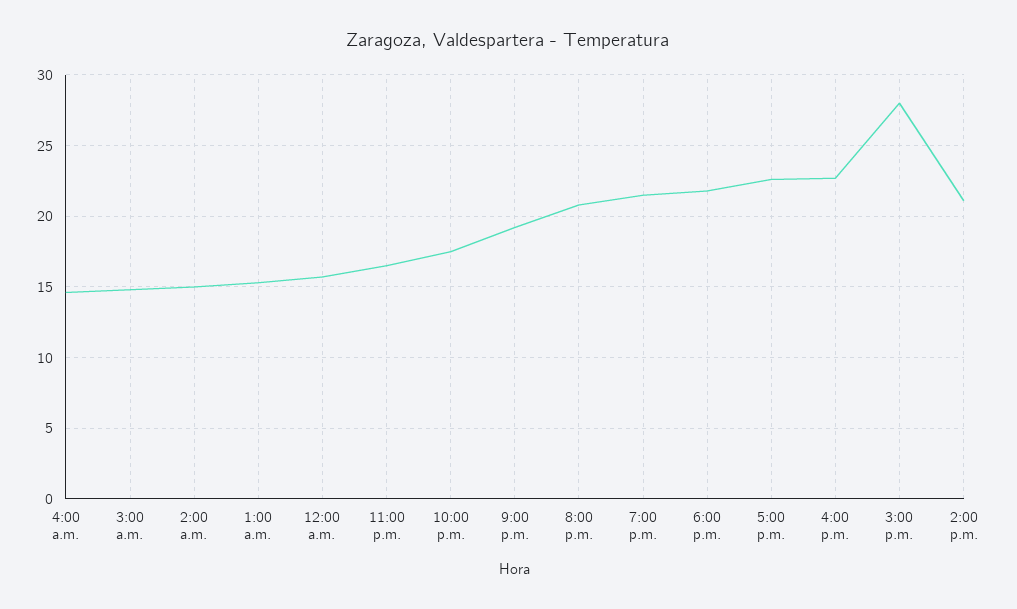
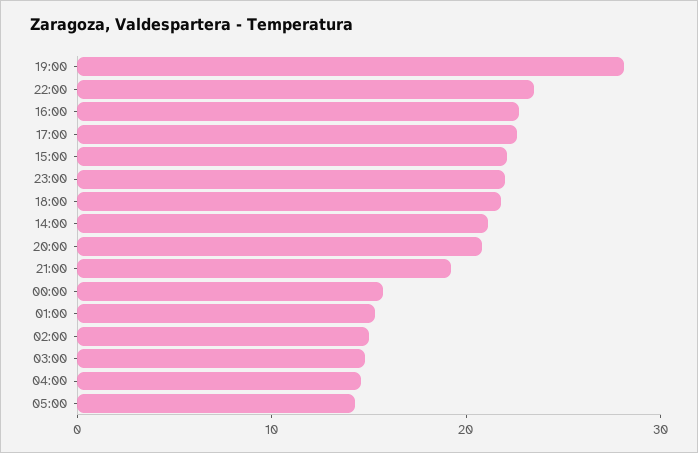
  {
    "4:00 a.m.": 14.5,
    "3:00 a.m.": 15,
    "2:00 a.m.": 15,
    "1:00 a.m.": 15.5,
    "12:00 a.m.": 15.5,
-   "11:00 p.m.": 16.5,
+   "11:00 p.m.": 22,
-   "10:00 p.m.": 17.5,
+   "10:00 p.m.": 24,
    "9:00 p.m.": 19,
    "8:00 p.m.": 21,
-   "7:00 p.m.": 21.5,
+   "7:00 p.m.": 28,
    "6:00 p.m.": 22,
    "5:00 p.m.": 22.5,
    "4:00 p.m.": 22.5,
-   "3:00 p.m.": 28,
+   "3:00 p.m.": 22,
-   "2:00 p.m.": 21
+   "2:00 p.m.": 21,
+   "05:00": 14
  }

